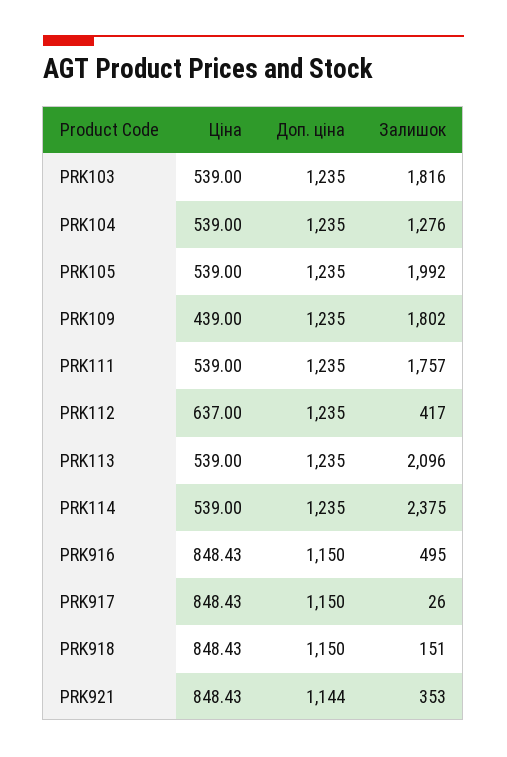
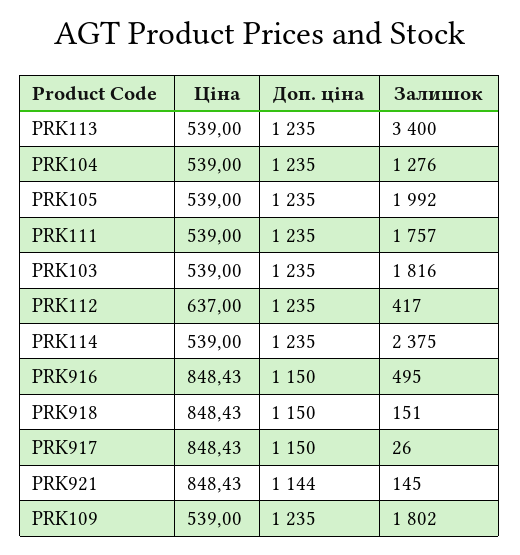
  {
    "Ціна": {
      "PRK103": 539,
      "PRK104": 539,
      "PRK105": 539,
-     "PRK109": 439,
+     "PRK109": 539,
      "PRK111": 539,
      "PRK112": 637,
      "PRK113": 539,
      "PRK114": 539,
      "PRK916": 848.43,
      "PRK917": 848.43,
      "PRK918": 848.43,
      "PRK921": 848.43
    },
    "Доп. ціна": {
      "PRK103": 1235,
      "PRK104": 1235,
      "PRK105": 1235,
      "PRK109": 1235,
      "PRK111": 1235,
      "PRK112": 1235,
      "PRK113": 1235,
      "PRK114": 1235,
      "PRK916": 1150,
      "PRK917": 1150,
      "PRK918": 1150,
      "PRK921": 1144
    },
    "Залишок": {
      "PRK103": 1816,
      "PRK104": 1276,
      "PRK105": 1992,
      "PRK109": 1802,
      "PRK111": 1757,
      "PRK112": 417,
-     "PRK113": 2096,
+     "PRK113": 3400,
      "PRK114": 2375,
      "PRK916": 495,
      "PRK917": 26,
      "PRK918": 151,
-     "PRK921": 353
+     "PRK921": 145
    }
  }

